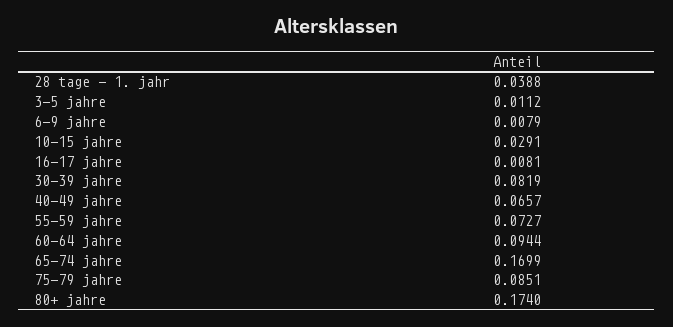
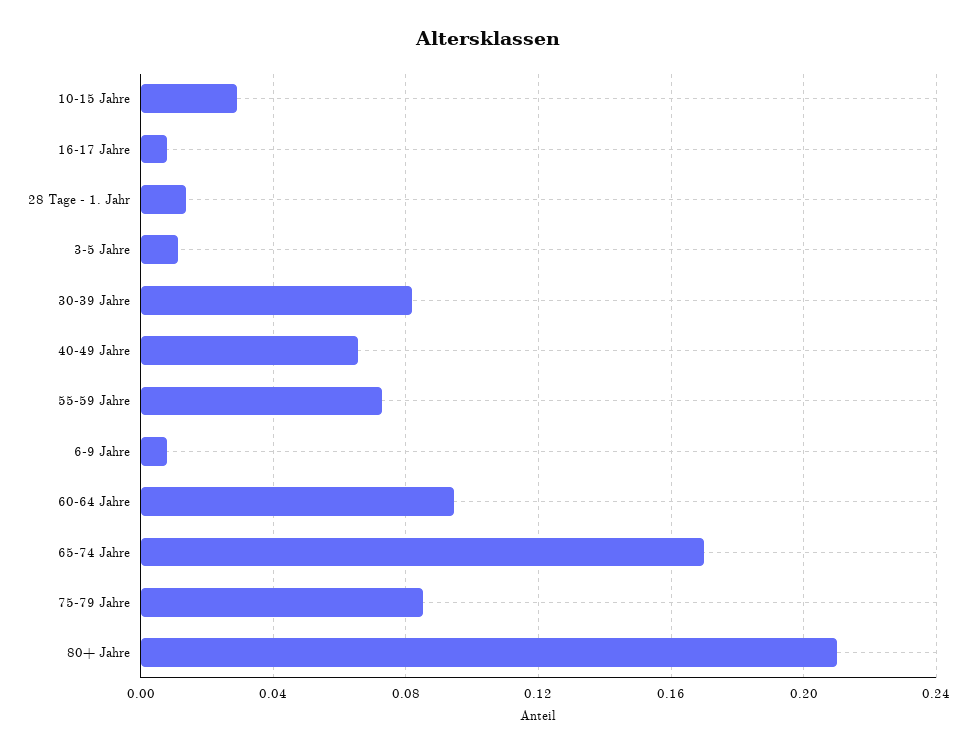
  {
-   "28 tage - 1. jahr": 0.0388,
+   "28 tage - 1. jahr": 0.015,
    "3-5 jahre": 0.0112,
    "6-9 jahre": 0.0079,
    "10-15 jahre": 0.0291,
    "16-17 jahre": 0.0081,
    "30-39 jahre": 0.0819,
    "40-49 jahre": 0.0657,
    "55-59 jahre": 0.0727,
    "60-64 jahre": 0.0944,
    "65-74 jahre": 0.1699,
    "75-79 jahre": 0.0851,
-   "80+ jahre": 0.174
+   "80+ jahre": 0.21
  }

